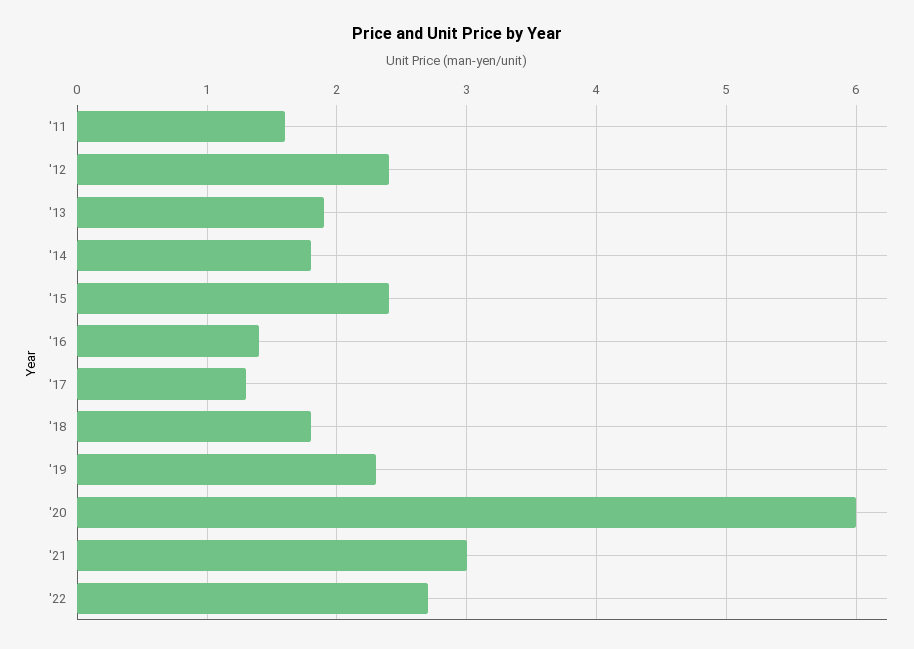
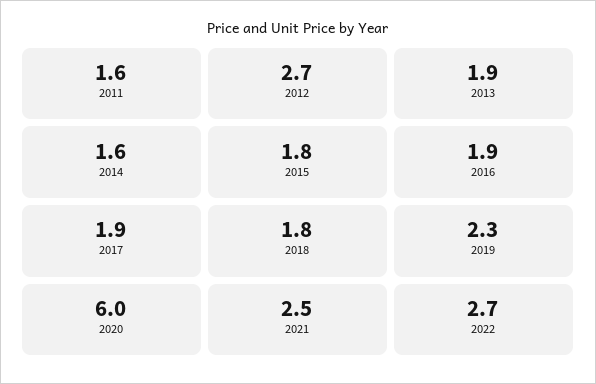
  {
    "'11": 1.6,
-   "'12": 2.4,
+   "'12": 2.7,
    "'13": 1.9,
-   "'14": 1.8,
+   "'14": 1.6,
-   "'15": 2.4,
+   "'15": 1.8,
-   "'16": 1.4,
+   "'16": 1.9,
-   "'17": 1.3,
+   "'17": 1.9,
    "'18": 1.8,
    "'19": 2.3,
    "'20": 6,
-   "'21": 3,
+   "'21": 2.5,
    "'22": 2.7
  }

